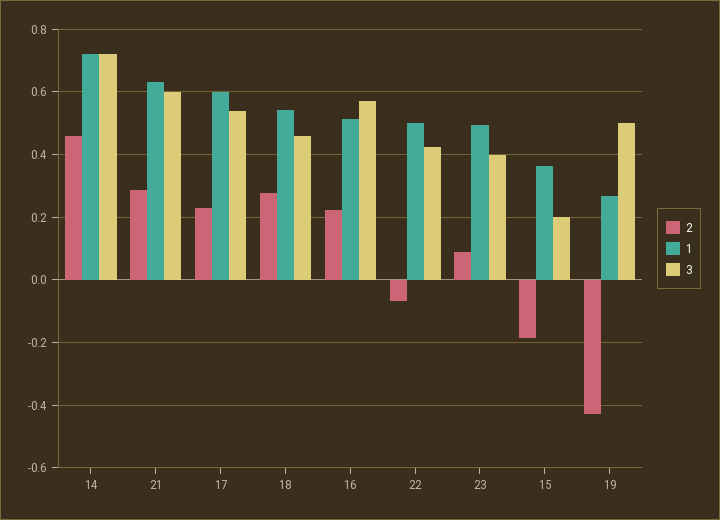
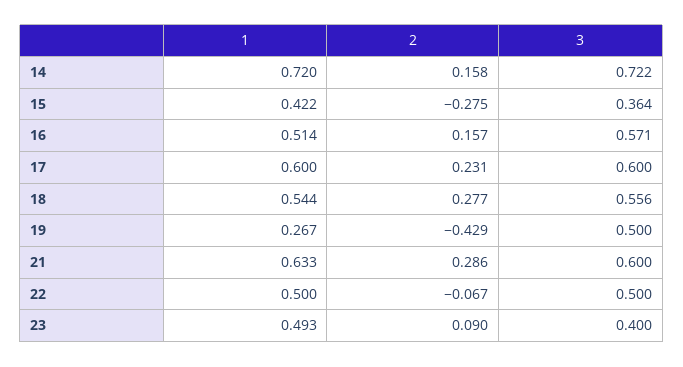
  {
    "2": {
-     "14": 0.46,
+     "14": 0.158,
      "21": 0.286,
      "17": 0.231,
      "18": 0.277,
-     "16": 0.22,
+     "16": 0.157,
      "22": -0.067,
      "23": 0.09,
-     "15": -0.18,
+     "15": -0.275,
      "19": -0.429
    },
    "1": {
      "14": 0.72,
      "21": 0.633,
      "17": 0.6,
      "18": 0.544,
      "16": 0.514,
      "22": 0.5,
      "23": 0.493,
-     "15": 0.36,
+     "15": 0.422,
      "19": 0.267
    },
    "3": {
      "14": 0.722,
      "21": 0.6,
-     "17": 0.54,
+     "17": 0.6,
-     "18": 0.46,
+     "18": 0.556,
      "16": 0.571,
-     "22": 0.42,
+     "22": 0.5,
      "23": 0.4,
-     "15": 0.2,
+     "15": 0.364,
      "19": 0.5
    }
  }

